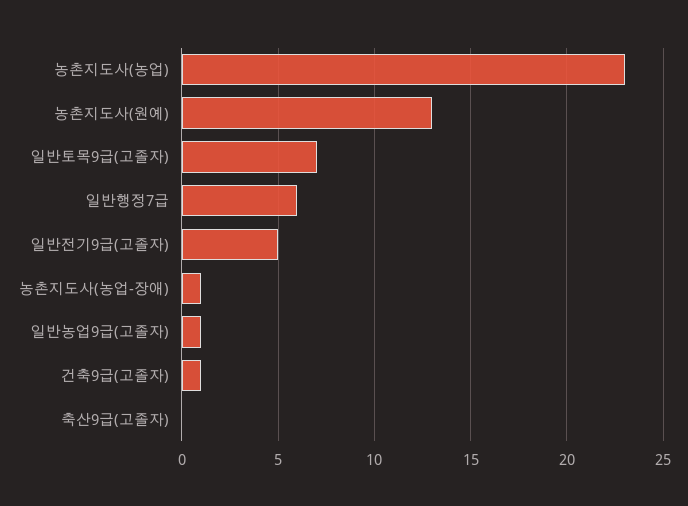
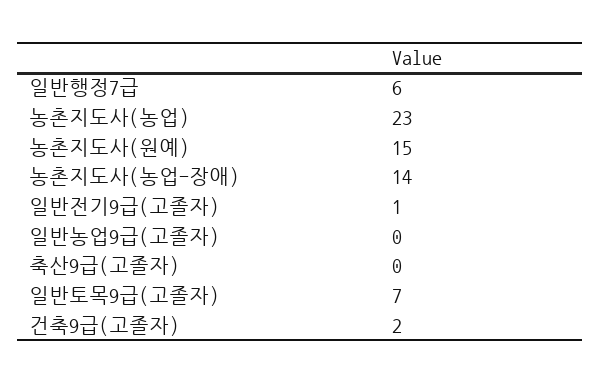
  {
    "농촌지도사(농업)": 23,
-   "농촌지도사(원예)": 13,
+   "농촌지도사(원예)": 15,
    "일반토목9급(고졸자)": 7,
    "일반행정7급": 6,
-   "일반전기9급(고졸자)": 5,
+   "일반전기9급(고졸자)": 1,
-   "농촌지도사(농업-장애)": 1,
+   "농촌지도사(농업-장애)": 14,
-   "일반농업9급(고졸자)": 1,
+   "일반농업9급(고졸자)": 0,
-   "건축9급(고졸자)": 1,
+   "건축9급(고졸자)": 2,
    "축산9급(고졸자)": 0
  }

